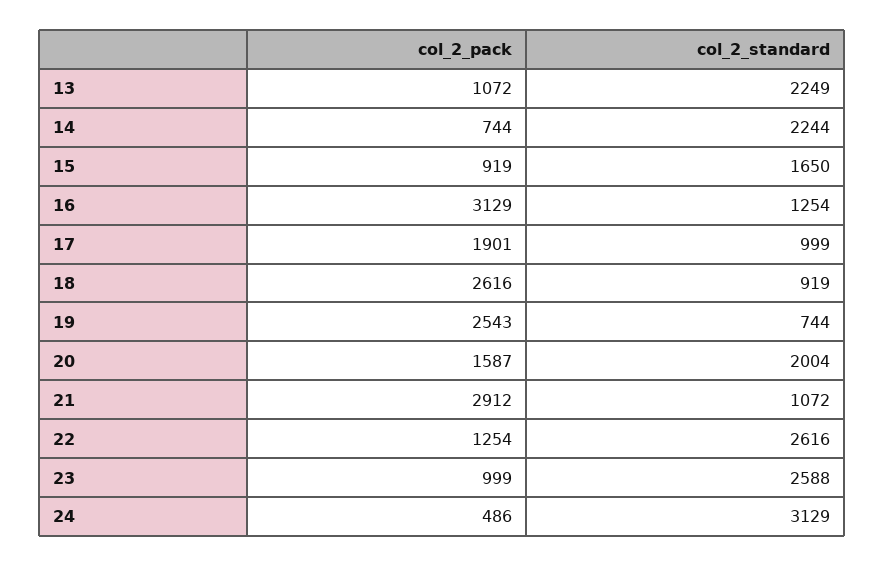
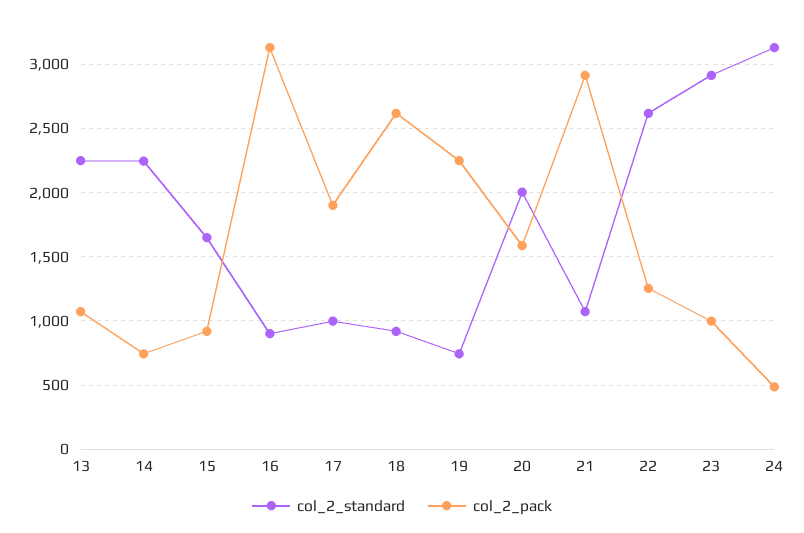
  {
    "col_2_pack": {
      "13": 1072,
      "14": 744,
      "15": 919,
      "16": 3129,
      "17": 1901,
      "18": 2616,
-     "19": 2543,
+     "19": 2250,
      "20": 1587,
      "21": 2912,
      "22": 1254,
      "23": 999,
      "24": 486
    },
    "col_2_standard": {
      "13": 2249,
      "14": 2244,
      "15": 1650,
-     "16": 1254,
+     "16": 900,
      "17": 999,
      "18": 919,
      "19": 744,
      "20": 2004,
      "21": 1072,
      "22": 2616,
-     "23": 2588,
+     "23": 2900,
      "24": 3129
    }
  }

